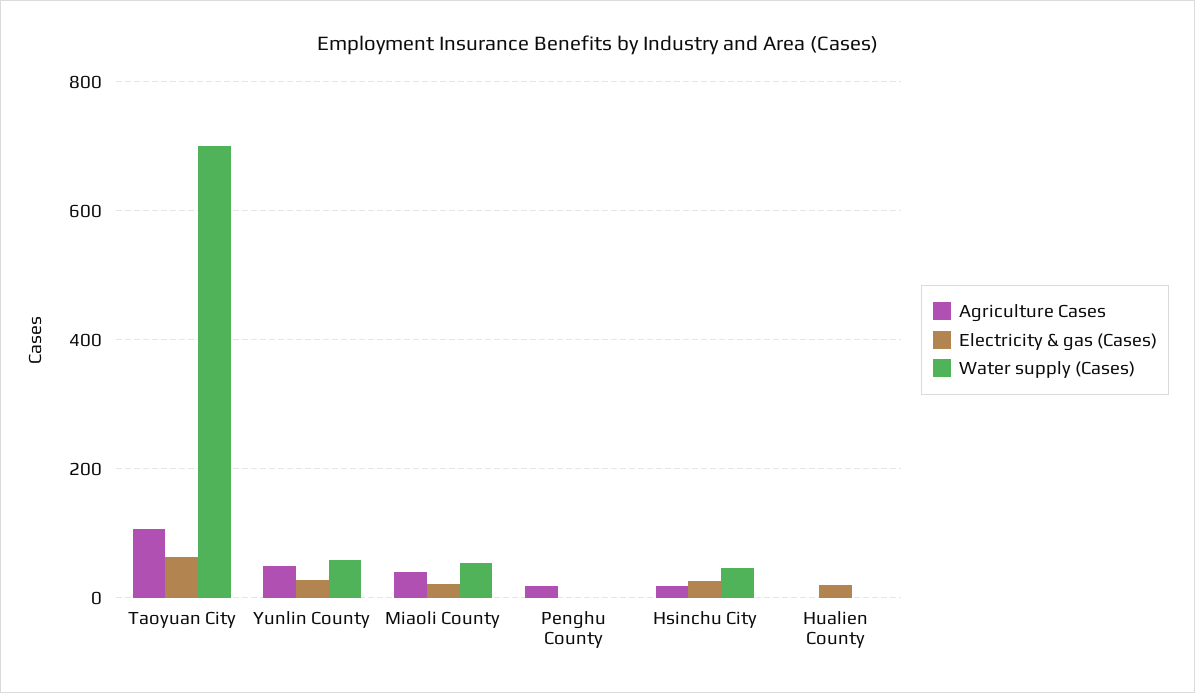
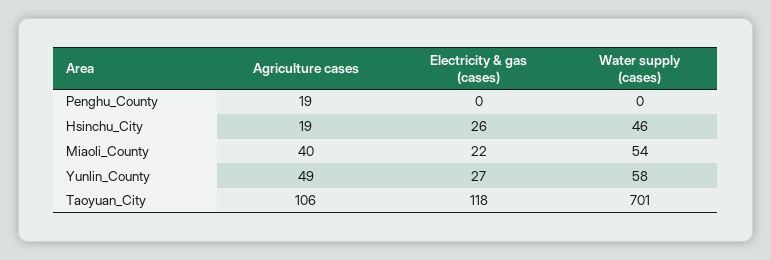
  {
    "Agriculture Cases": {
      "Taoyuan City": 106,
      "Yunlin County": 49,
      "Miaoli County": 40,
      "Penghu County": 19,
-     "Hsinchu City": 19,
+     "Hsinchu City": 19
-     "Hualien County": 0
    },
    "Electricity & gas (Cases)": {
-     "Taoyuan City": 60,
+     "Taoyuan City": 118,
      "Yunlin County": 27,
      "Miaoli County": 22,
      "Penghu County": 0,
-     "Hsinchu City": 26,
+     "Hsinchu City": 26
-     "Hualien County": 20
    },
    "Water supply (Cases)": {
      "Taoyuan City": 701,
      "Yunlin County": 58,
      "Miaoli County": 54,
      "Penghu County": 0,
-     "Hsinchu City": 46,
+     "Hsinchu City": 46
-     "Hualien County": 0
    }
  }

